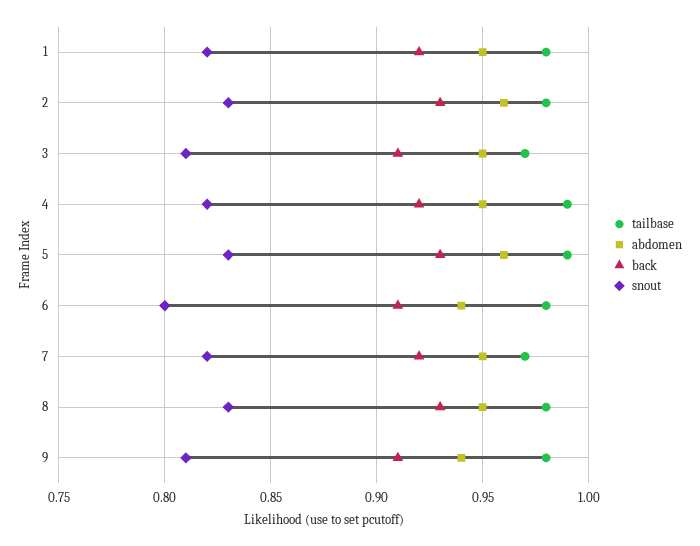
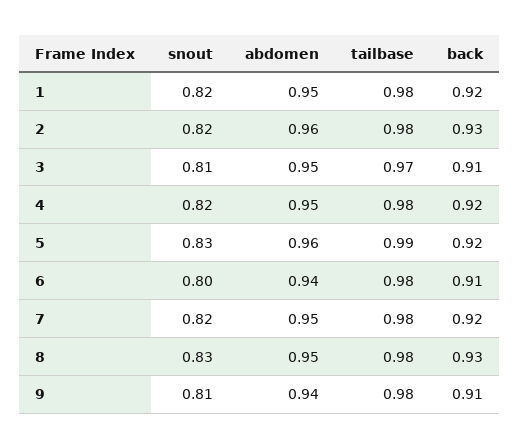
  {
    "tailbase": {
      "1": 0.98,
      "2": 0.98,
      "3": 0.97,
-     "4": 0.99,
+     "4": 0.98,
      "5": 0.99,
      "6": 0.98,
-     "7": 0.97,
+     "7": 0.98,
      "8": 0.98,
      "9": 0.98
    },
    "abdomen": {
      "1": 0.95,
      "2": 0.96,
      "3": 0.95,
      "4": 0.95,
      "5": 0.96,
      "6": 0.94,
      "7": 0.95,
      "8": 0.95,
      "9": 0.94
    },
    "back": {
      "1": 0.92,
      "2": 0.93,
      "3": 0.91,
      "4": 0.92,
-     "5": 0.93,
+     "5": 0.92,
      "6": 0.91,
      "7": 0.92,
      "8": 0.93,
      "9": 0.91
    },
    "snout": {
      "1": 0.82,
-     "2": 0.83,
+     "2": 0.82,
      "3": 0.81,
      "4": 0.82,
      "5": 0.83,
      "6": 0.8,
      "7": 0.82,
      "8": 0.83,
      "9": 0.81
    }
  }

